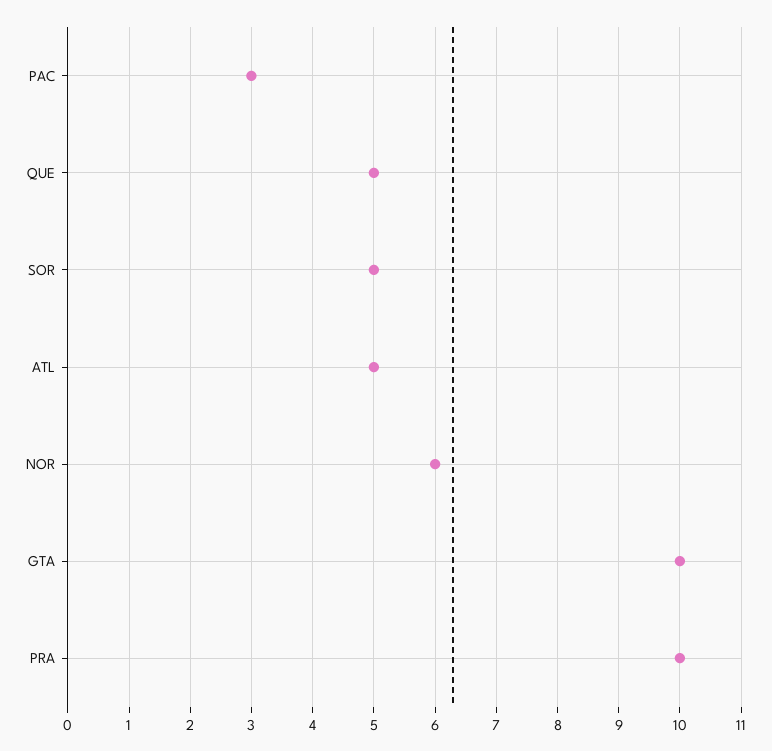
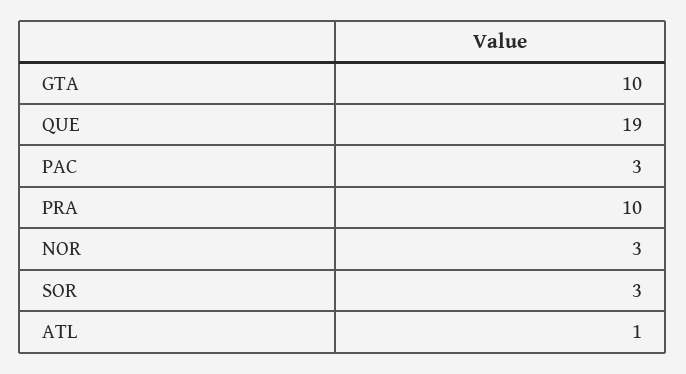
  {
    "PAC": 3,
-   "QUE": 5,
+   "QUE": 19,
-   "SOR": 5,
+   "SOR": 3,
-   "ATL": 5,
+   "ATL": 1,
-   "NOR": 6,
+   "NOR": 3,
    "GTA": 10,
    "PRA": 10
  }

